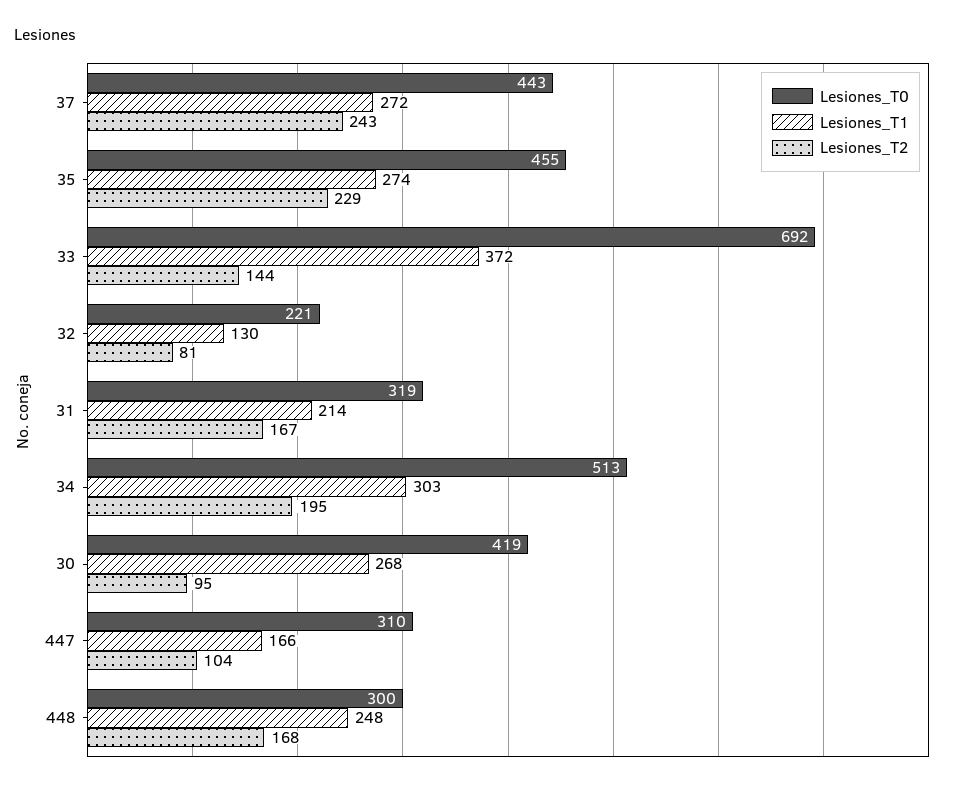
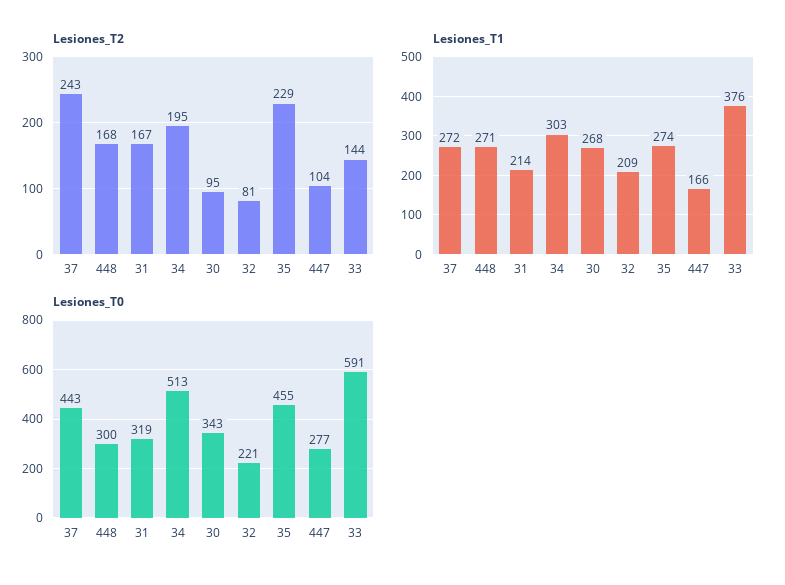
  {
    "Lesiones_T0": {
      "37": 443,
      "35": 455,
-     "33": 692,
+     "33": 591,
      "32": 221,
      "31": 319,
      "34": 513,
-     "30": 419,
+     "30": 343,
-     "447": 310,
+     "447": 277,
      "448": 300
    },
    "Lesiones_T1": {
      "37": 272,
      "35": 274,
-     "33": 372,
+     "33": 376,
-     "32": 130,
+     "32": 209,
      "31": 214,
      "34": 303,
      "30": 268,
      "447": 166,
-     "448": 248
+     "448": 271
    },
    "Lesiones_T2": {
      "37": 243,
      "35": 229,
      "33": 144,
      "32": 81,
      "31": 167,
      "34": 195,
      "30": 95,
      "447": 104,
      "448": 168
    }
  }

